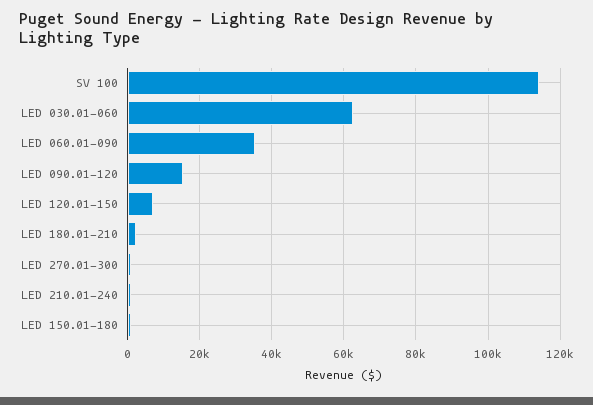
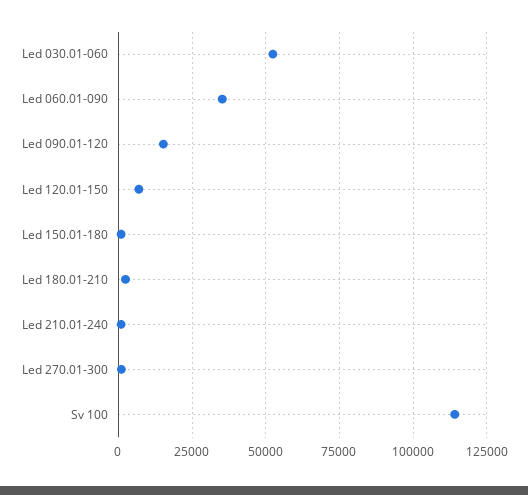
  {
    "SV 100": 114000,
-   "LED 030.01-060": 62000,
+   "LED 030.01-060": 52500,
    "LED 060.01-090": 36000,
    "LED 090.01-120": 16000,
    "LED 120.01-150": 6000,
    "LED 180.01-210": 2000,
    "LED 270.01-300": 0,
    "LED 210.01-240": 0,
    "LED 150.01-180": 0
  }

